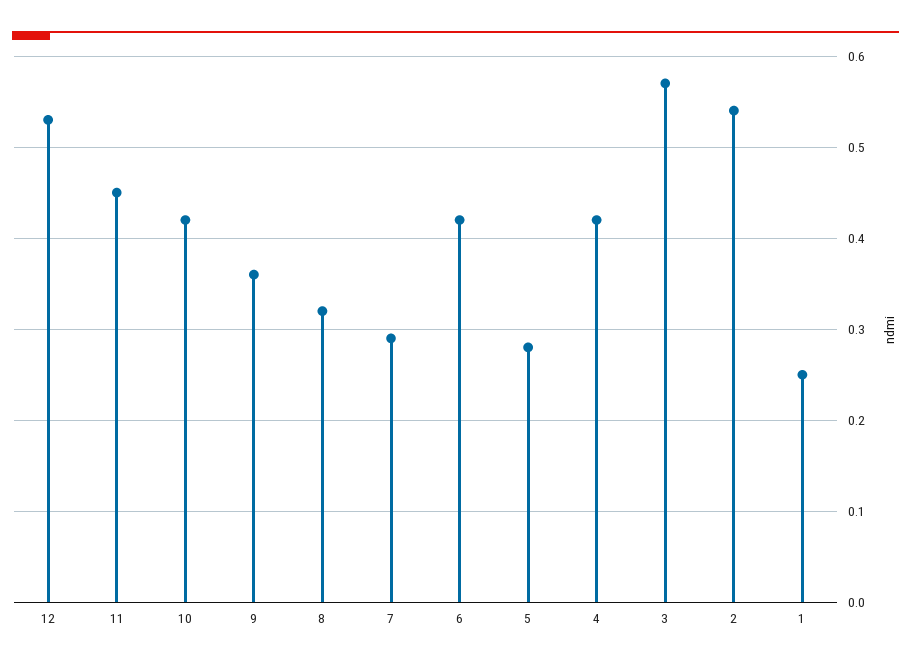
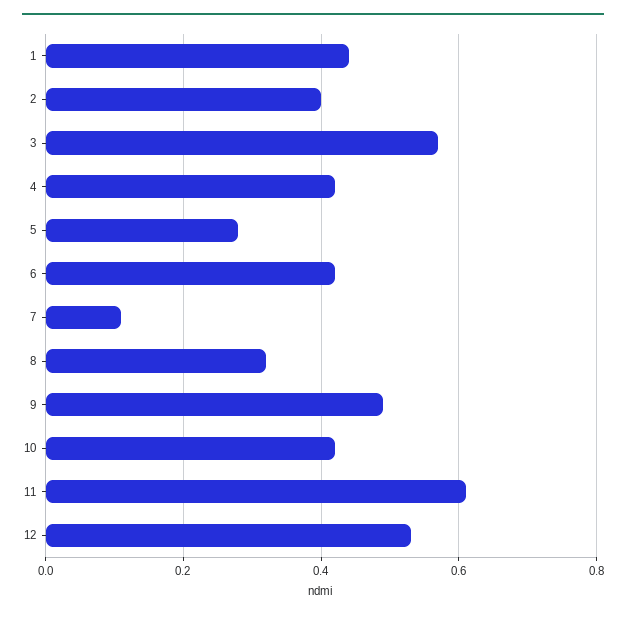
  {
    "12": 0.53,
-   "11": 0.45,
+   "11": 0.6,
    "10": 0.42,
-   "9": 0.36,
+   "9": 0.5,
    "8": 0.32,
-   "7": 0.29,
+   "7": 0.1,
    "6": 0.42,
    "5": 0.28,
    "4": 0.42,
    "3": 0.57,
-   "2": 0.54,
+   "2": 0.4,
-   "1": 0.25
+   "1": 0.45
  }

